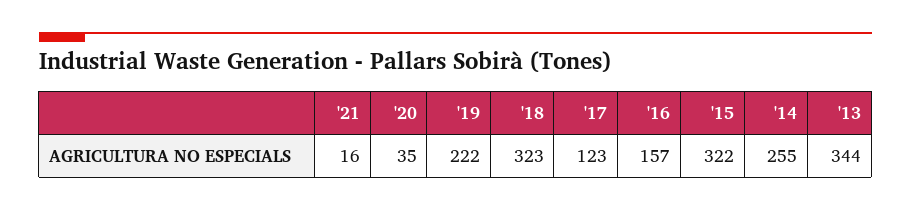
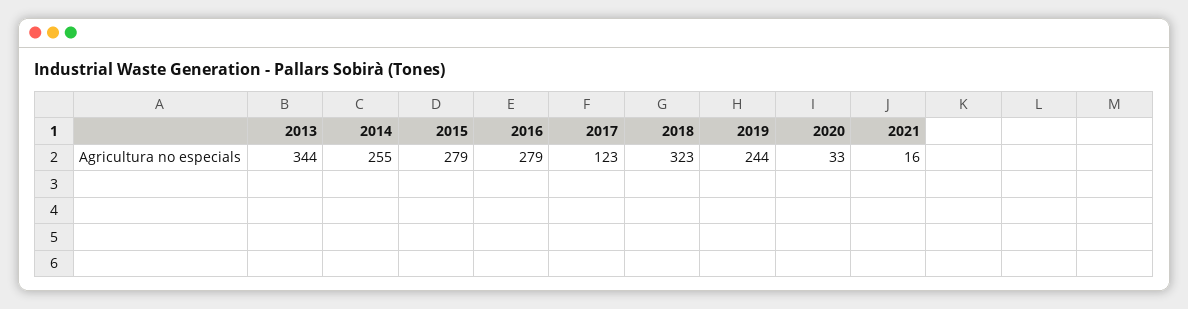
  {
    "'21": 16,
-   "'20": 35,
+   "'20": 33,
-   "'19": 222,
+   "'19": 244,
    "'18": 323,
    "'17": 123,
-   "'16": 157,
+   "'16": 279,
-   "'15": 322,
+   "'15": 279,
    "'14": 255,
    "'13": 344
  }

